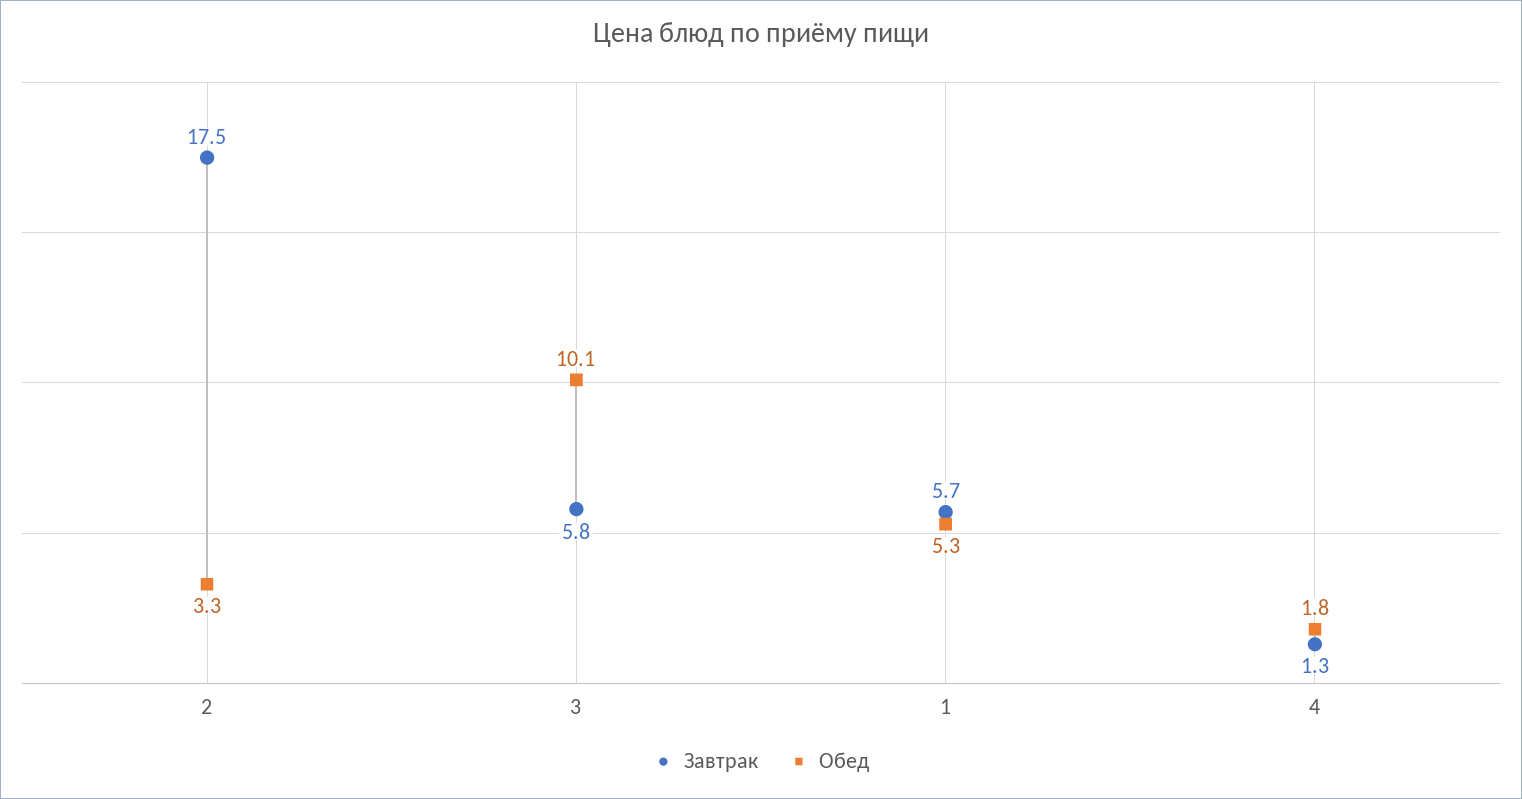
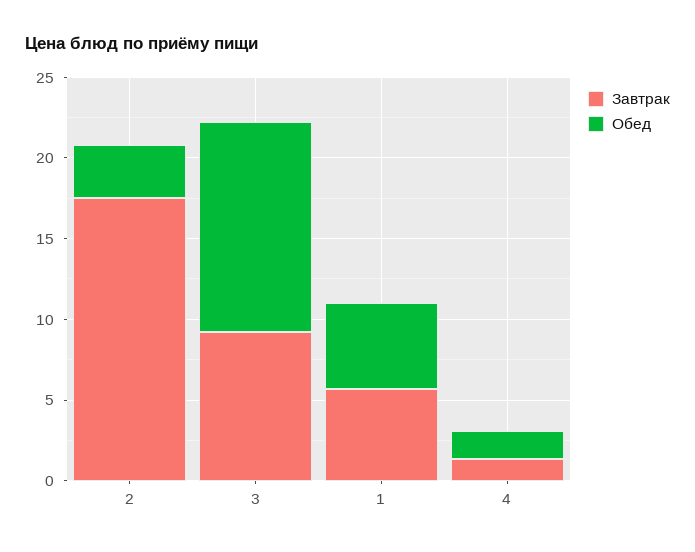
  {
    "Завтрак": {
      "2": 17.5,
-     "3": 5.8,
+     "3": 9,
      "1": 5.7,
      "4": 1.3
    },
    "Обед": {
      "2": 3.3,
-     "3": 10.1,
+     "3": 13,
      "1": 5.3,
      "4": 1.8
    }
  }

